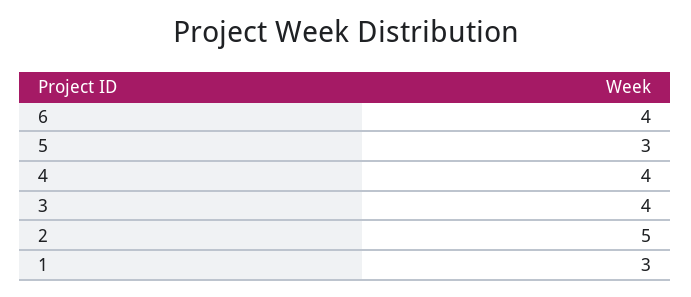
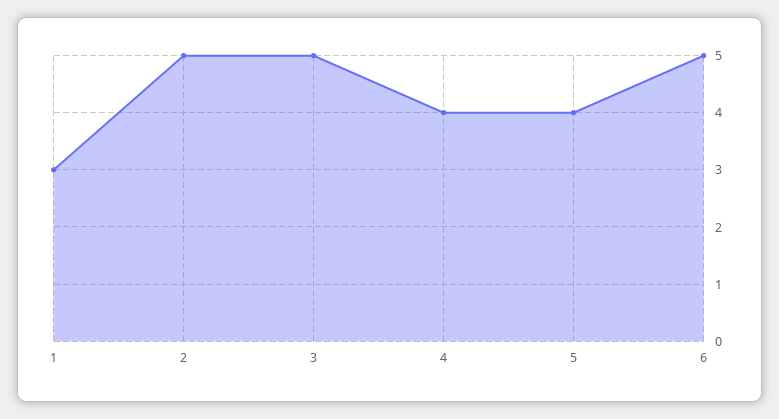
  {
-   "6": 4,
+   "6": 5,
-   "5": 3,
+   "5": 4,
    "4": 4,
-   "3": 4,
+   "3": 5,
    "2": 5,
    "1": 3
  }

